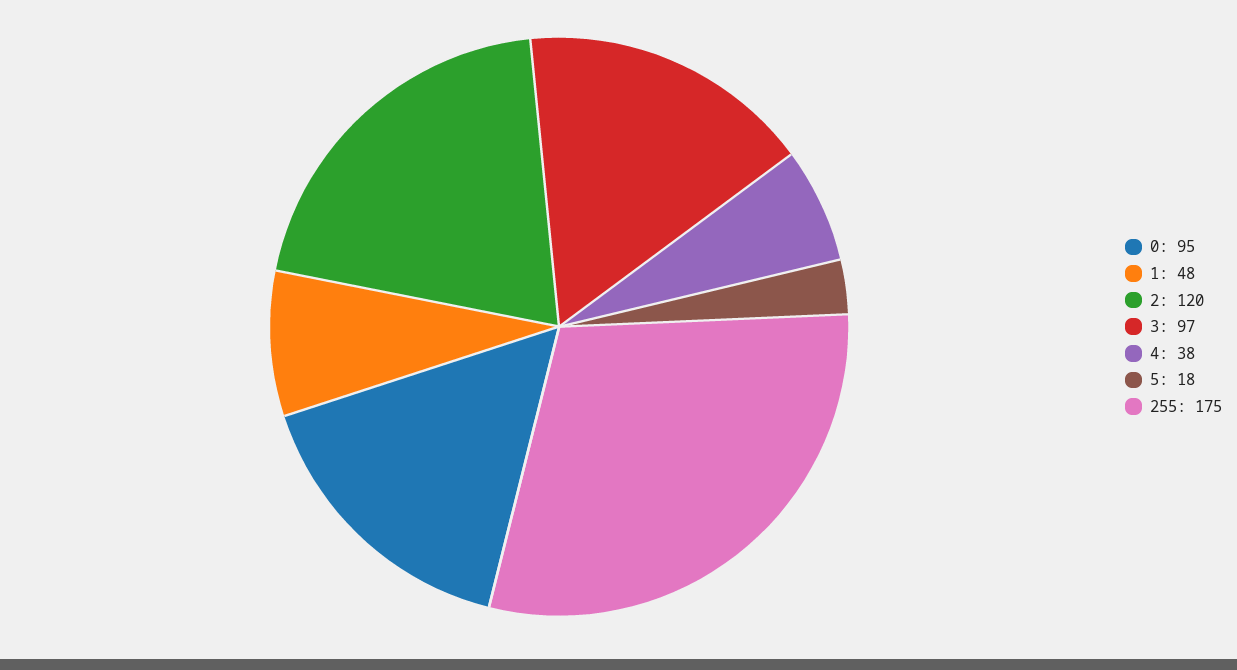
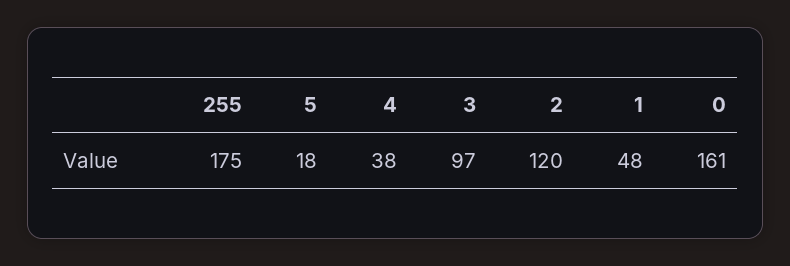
  {
-   "0": 95,
+   "0": 161,
    "1": 48,
    "2": 120,
    "3": 97,
    "4": 38,
    "5": 18,
    "255": 175
  }

